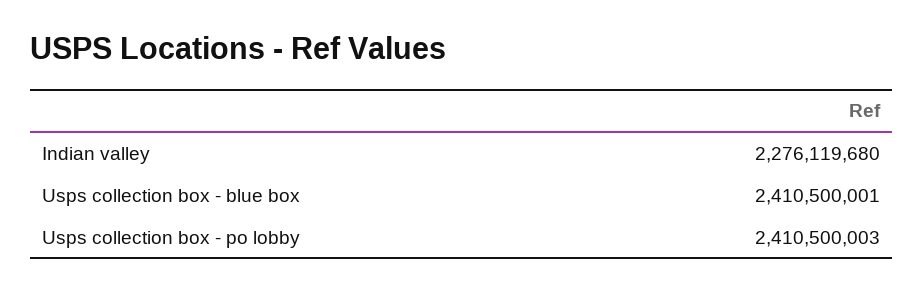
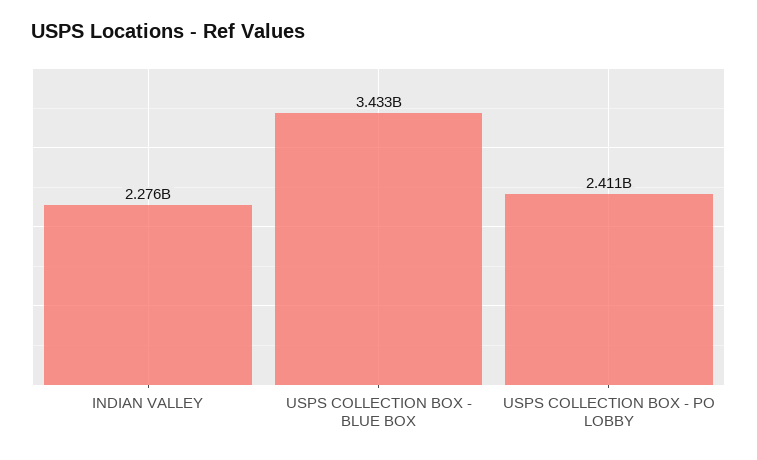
  {
    "Indian valley": 2276119680,
-   "Usps collection box - blue box": 2410500001,
+   "Usps collection box - blue box": 3433000000,
    "Usps collection box - po lobby": 2410500003
  }

